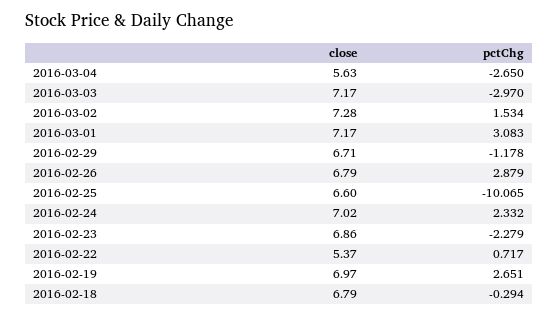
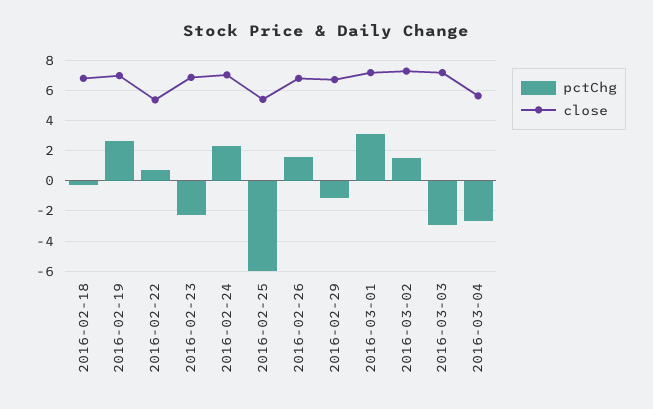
  {
    "close": {
      "2016-03-04": 5.63,
      "2016-03-03": 7.17,
      "2016-03-02": 7.28,
      "2016-03-01": 7.17,
      "2016-02-29": 6.71,
      "2016-02-26": 6.79,
-     "2016-02-25": 6.6,
+     "2016-02-25": 5.5,
      "2016-02-24": 7.02,
      "2016-02-23": 6.86,
      "2016-02-22": 5.37,
      "2016-02-19": 6.97,
      "2016-02-18": 6.79
    },
    "pctChg": {
      "2016-03-04": -2.65,
      "2016-03-03": -2.97,
      "2016-03-02": 1.534,
      "2016-03-01": 3.083,
      "2016-02-29": -1.178,
-     "2016-02-26": 2.879,
+     "2016-02-26": 1.5,
-     "2016-02-25": -10.065,
+     "2016-02-25": -6,
      "2016-02-24": 2.332,
      "2016-02-23": -2.279,
      "2016-02-22": 0.717,
      "2016-02-19": 2.651,
      "2016-02-18": -0.294
    }
  }

